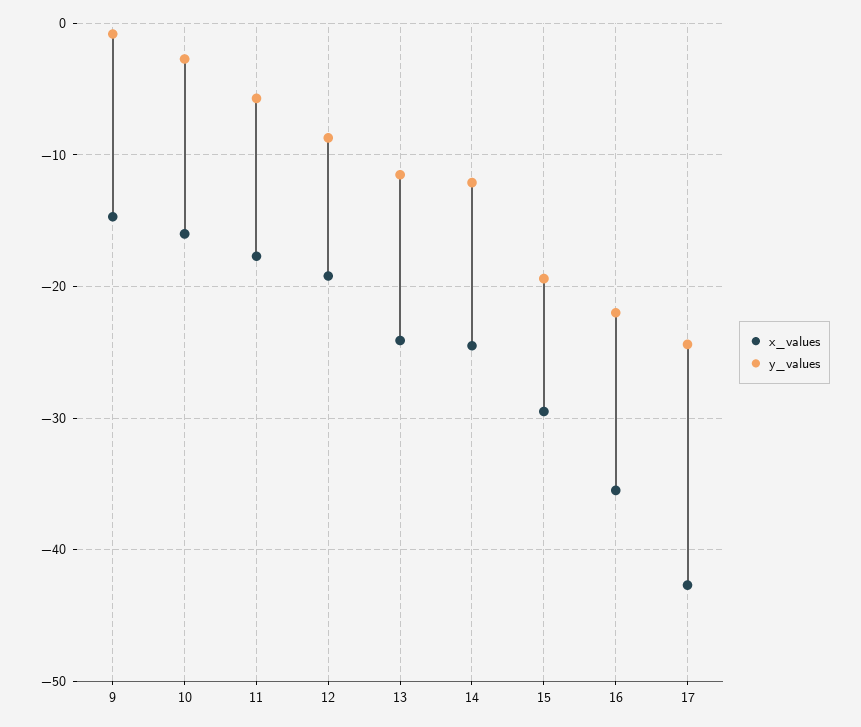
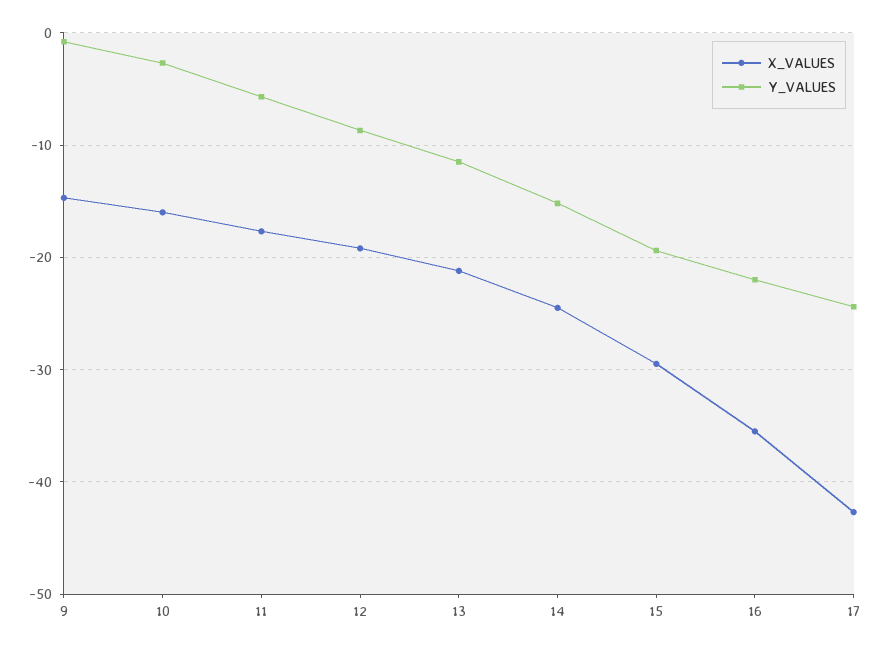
  {
    "x_values": {
      "9": -15,
      "10": -16,
      "11": -18,
      "12": -19,
-     "13": -24,
+     "13": -21,
      "14": -25,
      "15": -30,
      "16": -36,
      "17": -43
    },
    "y_values": {
      "9": -1,
      "10": -3,
      "11": -6,
      "12": -9,
      "13": -12,
-     "14": -12,
+     "14": -15,
      "15": -19,
      "16": -22,
      "17": -24
    }
  }

